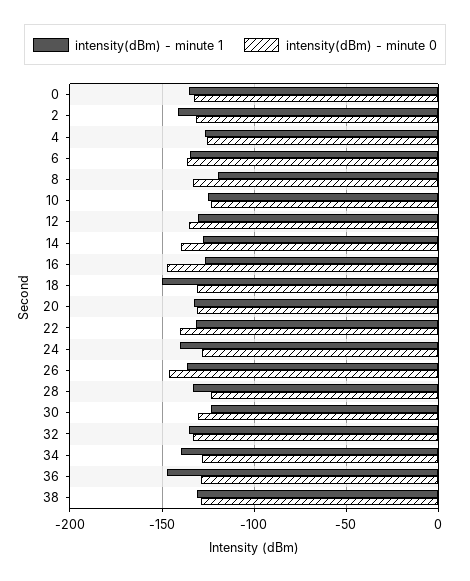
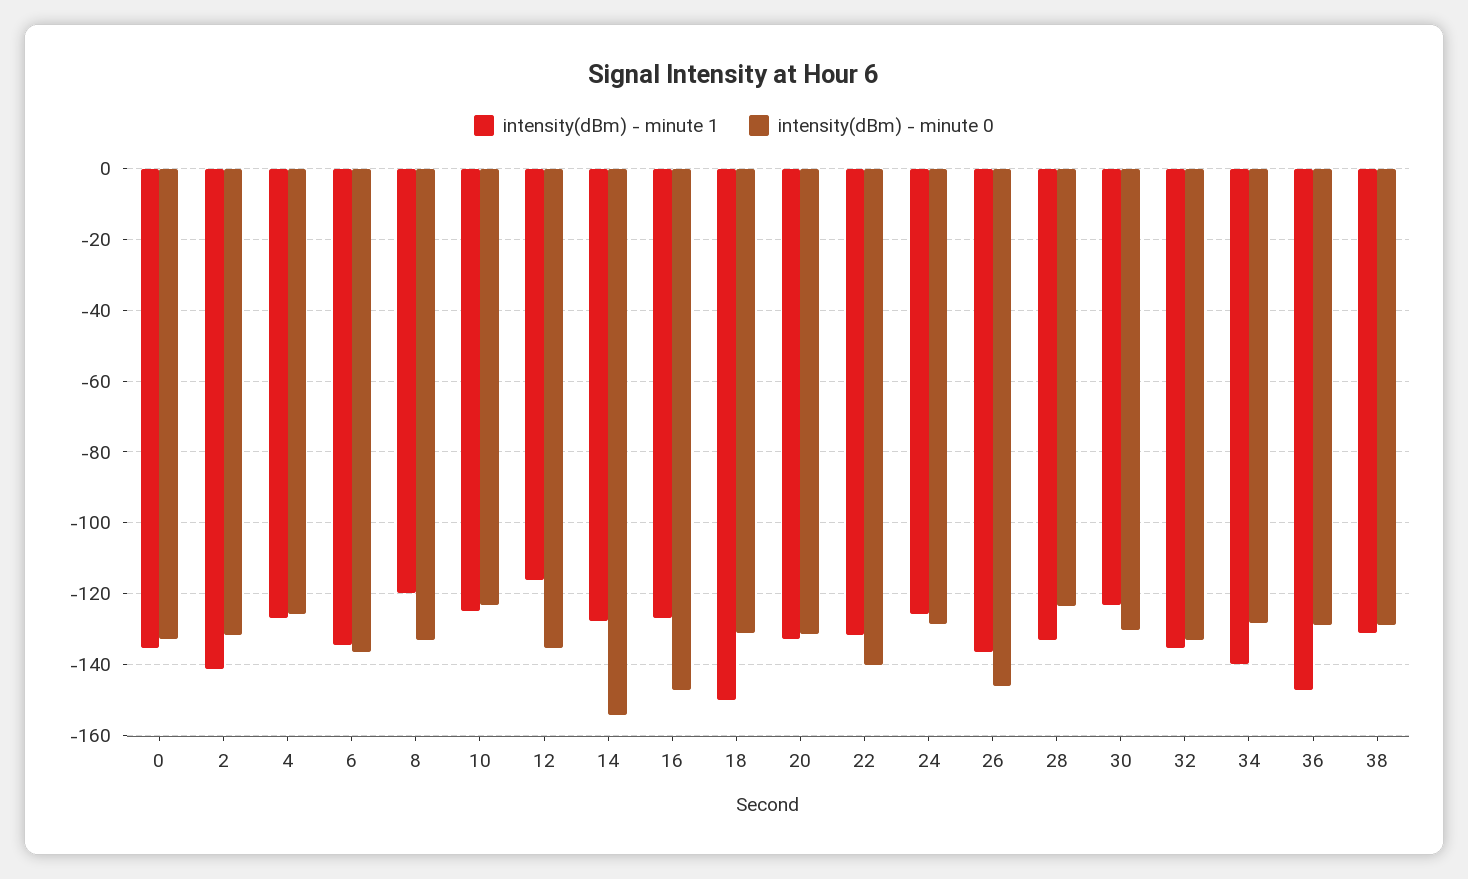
  {
    "intensity(dBm) - minute 1": {
      "0": -136,
      "2": -142,
      "4": -126,
      "6": -134,
      "8": -120,
      "10": -126,
-     "12": -130,
+     "12": -116,
      "14": -128,
      "16": -126,
      "18": -150,
      "20": -132,
      "22": -132,
-     "24": -140,
+     "24": -126,
      "26": -136,
      "28": -134,
      "30": -124,
      "32": -136,
      "34": -140,
      "36": -148,
      "38": -132
    },
    "intensity(dBm) - minute 0": {
      "0": -132,
      "2": -132,
      "4": -126,
      "6": -136,
      "8": -134,
      "10": -124,
      "12": -136,
-     "14": -140,
+     "14": -154,
      "16": -148,
      "18": -132,
      "20": -132,
      "22": -140,
      "24": -128,
      "26": -146,
      "28": -124,
      "30": -130,
      "32": -134,
      "34": -128,
      "36": -130,
      "38": -130
    }
  }

